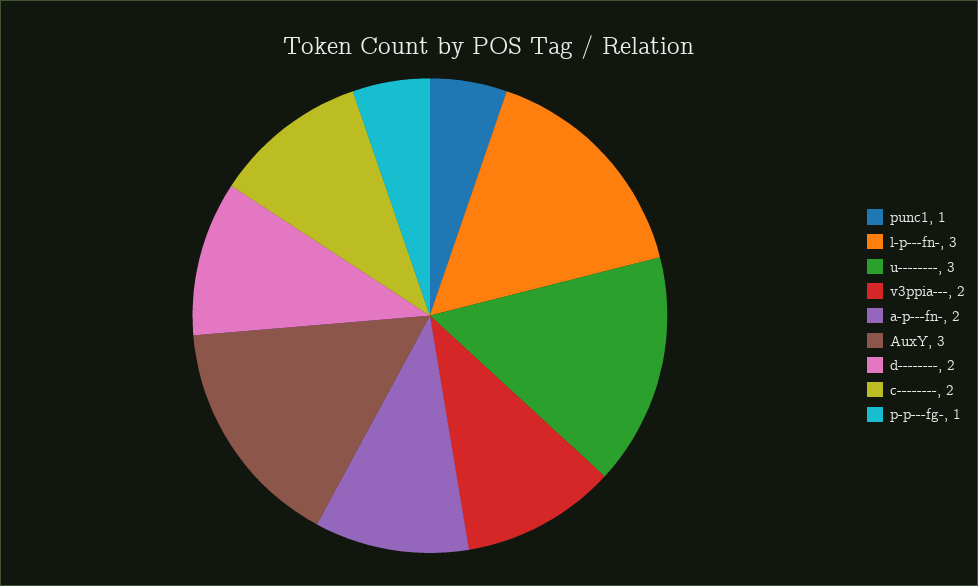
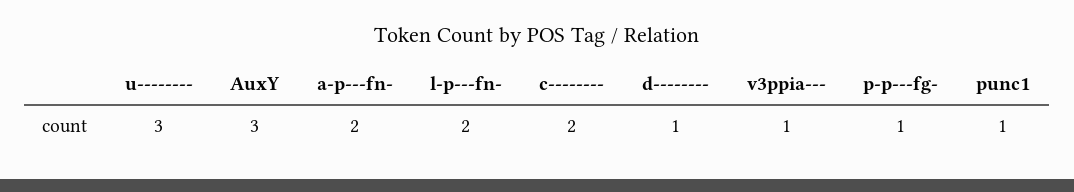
  {
    "punc1": 1,
-   "l-p---fn-": 3,
+   "l-p---fn-": 2,
    "u--------": 3,
-   "v3ppia---": 2,
+   "v3ppia---": 1,
    "a-p---fn-": 2,
    "AuxY": 3,
-   "d--------": 2,
+   "d--------": 1,
    "c--------": 2,
    "p-p---fg-": 1
  }

